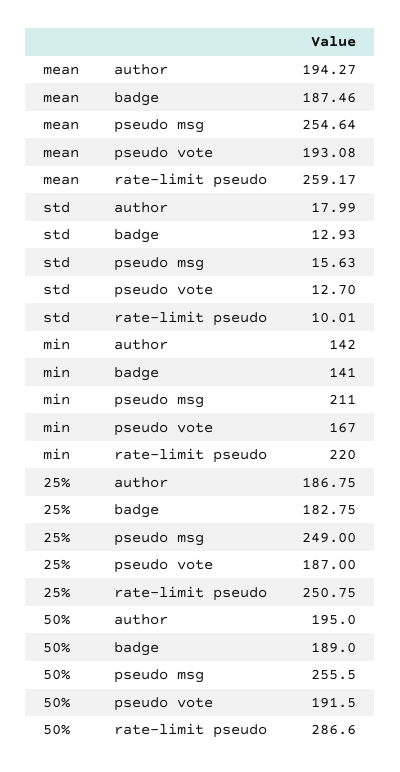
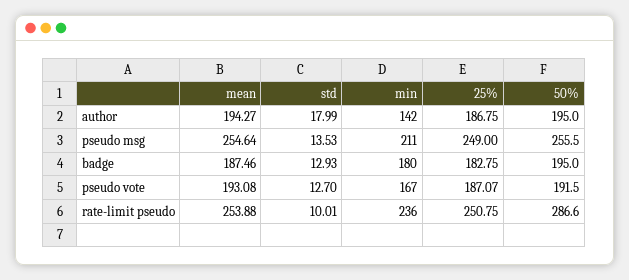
  {
    "mean": {
      "author": 194.27,
      "badge": 187.46,
      "pseudo msg": 254.64,
      "pseudo vote": 193.08,
-     "rate-limit pseudo": 259.17
+     "rate-limit pseudo": 253.88
    },
    "std": {
      "author": 17.99,
      "badge": 12.93,
-     "pseudo msg": 15.63,
+     "pseudo msg": 13.53,
      "pseudo vote": 12.7,
      "rate-limit pseudo": 10.01
    },
    "min": {
      "author": 142,
-     "badge": 141,
+     "badge": 180,
      "pseudo msg": 211,
      "pseudo vote": 167,
-     "rate-limit pseudo": 220
+     "rate-limit pseudo": 236
    },
    "25%": {
      "author": 186.75,
      "badge": 182.75,
      "pseudo msg": 249,
-     "pseudo vote": 187,
+     "pseudo vote": 187.07,
      "rate-limit pseudo": 250.75
    },
    "50%": {
      "author": 195,
-     "badge": 189,
+     "badge": 195,
      "pseudo msg": 255.5,
      "pseudo vote": 191.5,
      "rate-limit pseudo": 286.6
    }
  }

